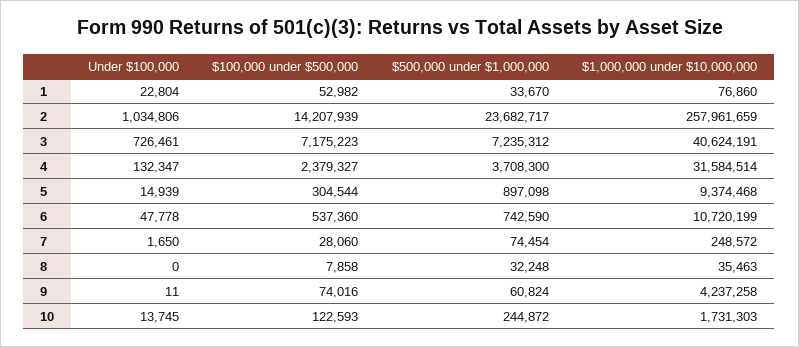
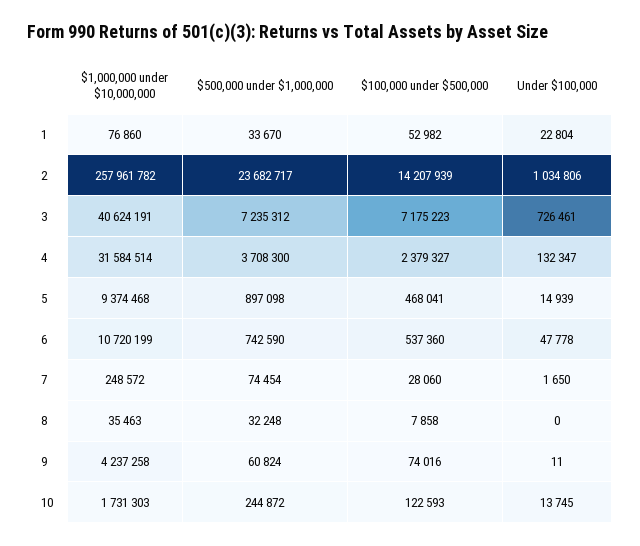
  {
    "Under $100,000": {
      "1": 22804,
      "2": 1034806,
      "3": 726461,
      "4": 132347,
      "5": 14939,
      "6": 47778,
      "7": 1650,
      "8": 0,
      "9": 11,
      "10": 13745
    },
    "$100,000 under $500,000": {
      "1": 52982,
      "2": 14207939,
      "3": 7175223,
      "4": 2379327,
-     "5": 304544,
+     "5": 468041,
      "6": 537360,
      "7": 28060,
      "8": 7858,
      "9": 74016,
      "10": 122593
    },
    "$500,000 under $1,000,000": {
      "1": 33670,
      "2": 23682717,
      "3": 7235312,
      "4": 3708300,
      "5": 897098,
      "6": 742590,
      "7": 74454,
      "8": 32248,
      "9": 60824,
      "10": 244872
    },
    "$1,000,000 under $10,000,000": {
      "1": 76860,
-     "2": 257961659,
+     "2": 257961782,
      "3": 40624191,
      "4": 31584514,
      "5": 9374468,
      "6": 10720199,
      "7": 248572,
      "8": 35463,
      "9": 4237258,
      "10": 1731303
    }
  }

